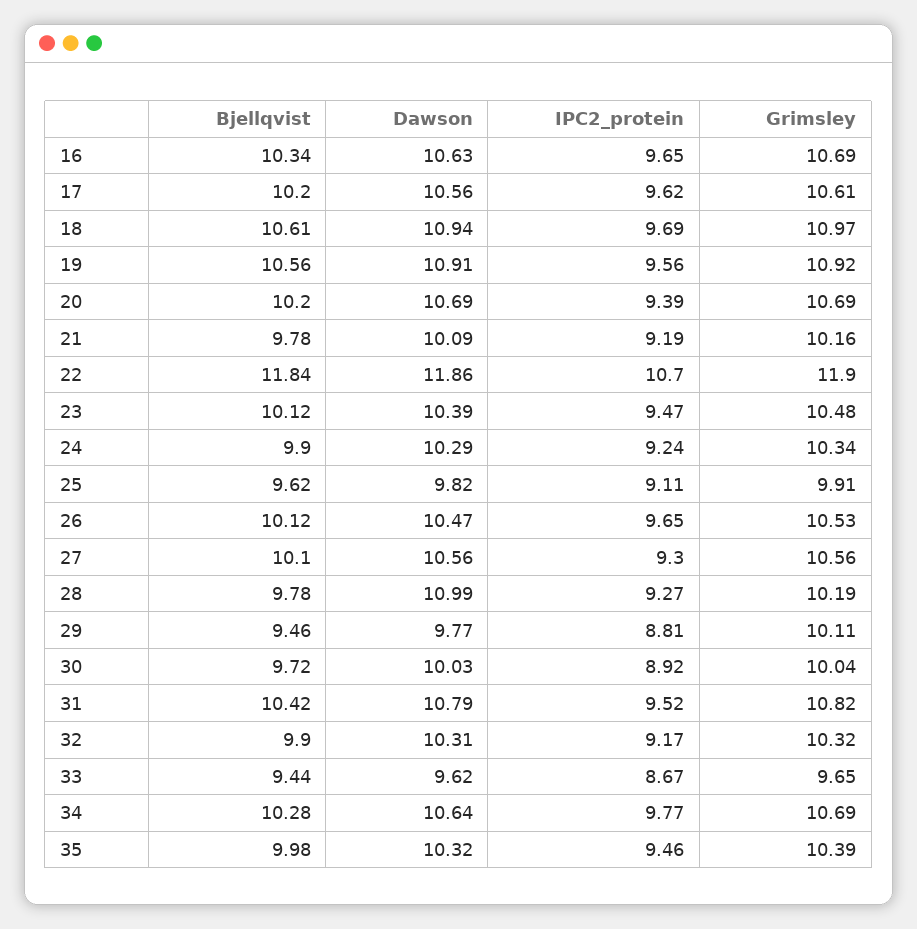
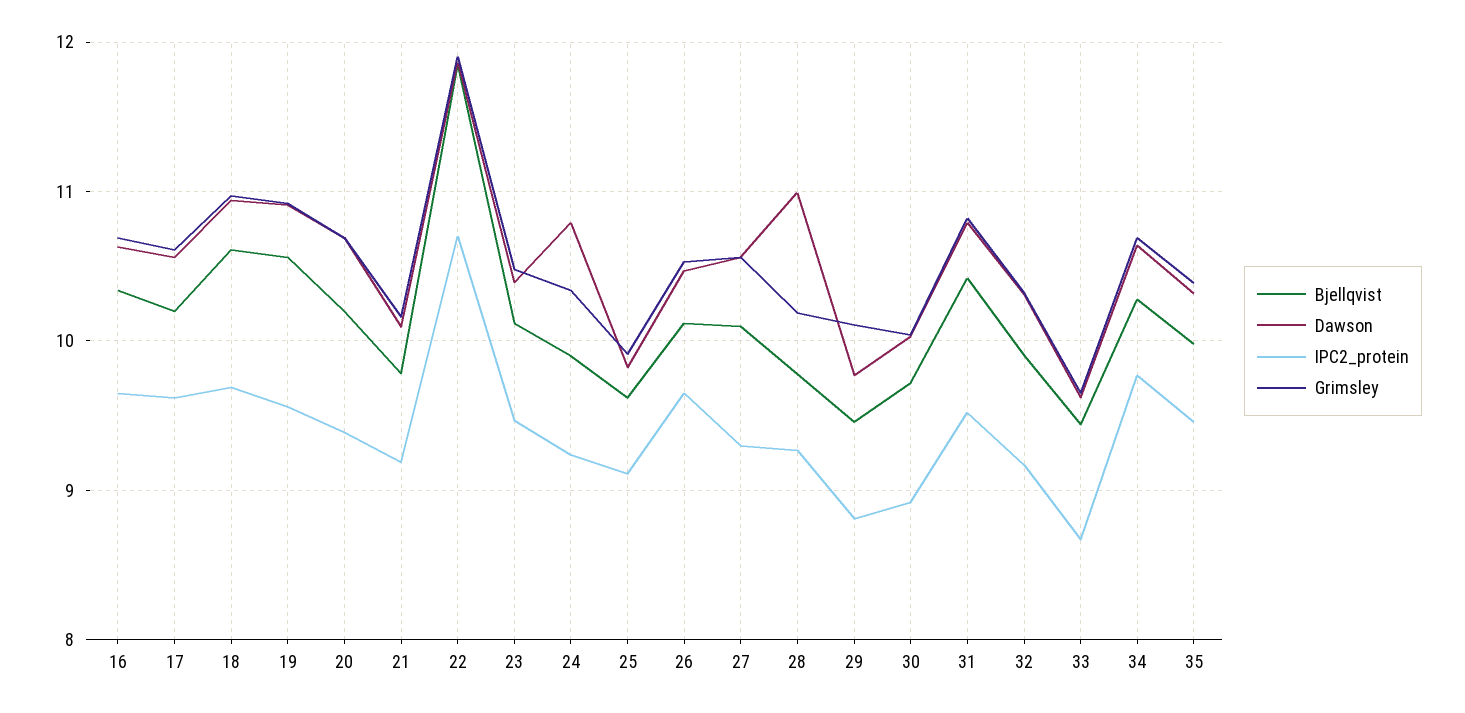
  {
    "Bjellqvist": {
      "16": 10.34,
      "17": 10.2,
      "18": 10.61,
      "19": 10.56,
      "20": 10.2,
      "21": 9.78,
      "22": 11.84,
      "23": 10.12,
      "24": 9.9,
      "25": 9.62,
      "26": 10.12,
      "27": 10.1,
      "28": 9.78,
      "29": 9.46,
      "30": 9.72,
      "31": 10.42,
      "32": 9.9,
      "33": 9.44,
      "34": 10.28,
      "35": 9.98
    },
    "Dawson": {
      "16": 10.63,
      "17": 10.56,
      "18": 10.94,
      "19": 10.91,
      "20": 10.69,
      "21": 10.09,
      "22": 11.86,
      "23": 10.39,
-     "24": 10.29,
+     "24": 10.8,
      "25": 9.82,
      "26": 10.47,
      "27": 10.56,
      "28": 10.99,
      "29": 9.77,
      "30": 10.03,
      "31": 10.79,
      "32": 10.31,
      "33": 9.62,
      "34": 10.64,
      "35": 10.32
    },
    "IPC2_protein": {
      "16": 9.65,
      "17": 9.62,
      "18": 9.69,
      "19": 9.56,
      "20": 9.39,
      "21": 9.19,
      "22": 10.7,
      "23": 9.47,
      "24": 9.24,
      "25": 9.11,
      "26": 9.65,
      "27": 9.3,
      "28": 9.27,
      "29": 8.81,
      "30": 8.92,
      "31": 9.52,
      "32": 9.17,
      "33": 8.67,
      "34": 9.77,
      "35": 9.46
    },
    "Grimsley": {
      "16": 10.69,
      "17": 10.61,
      "18": 10.97,
      "19": 10.92,
      "20": 10.69,
      "21": 10.16,
      "22": 11.9,
      "23": 10.48,
      "24": 10.34,
      "25": 9.91,
      "26": 10.53,
      "27": 10.56,
      "28": 10.19,
      "29": 10.11,
      "30": 10.04,
      "31": 10.82,
      "32": 10.32,
      "33": 9.65,
      "34": 10.69,
      "35": 10.39
    }
  }

